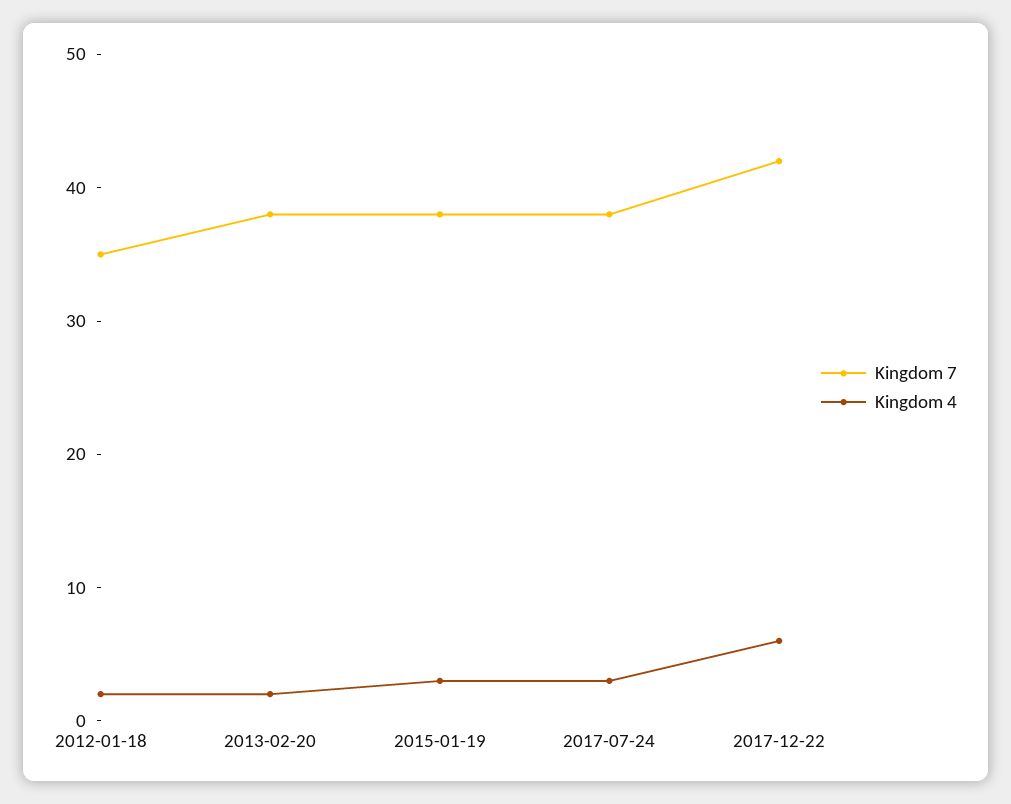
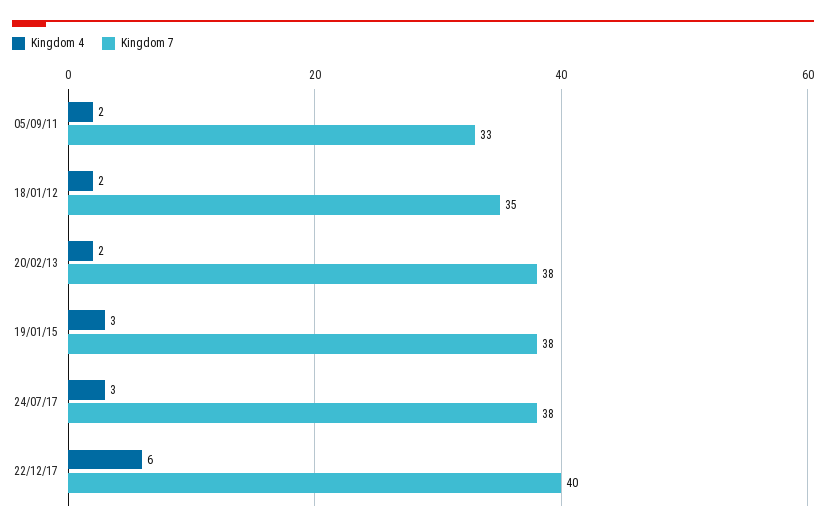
  {
    "Kingdom 7": {
      "2012-01-18": 35,
      "2013-02-20": 38,
      "2015-01-19": 38,
      "2017-07-24": 38,
-     "2017-12-22": 42
+     "2017-12-22": 40,
+     "05/09/11": 33
    },
    "Kingdom 4": {
      "2012-01-18": 2,
      "2013-02-20": 2,
      "2015-01-19": 3,
      "2017-07-24": 3,
-     "2017-12-22": 6
+     "2017-12-22": 6,
+     "05/09/11": 2
    }
  }

